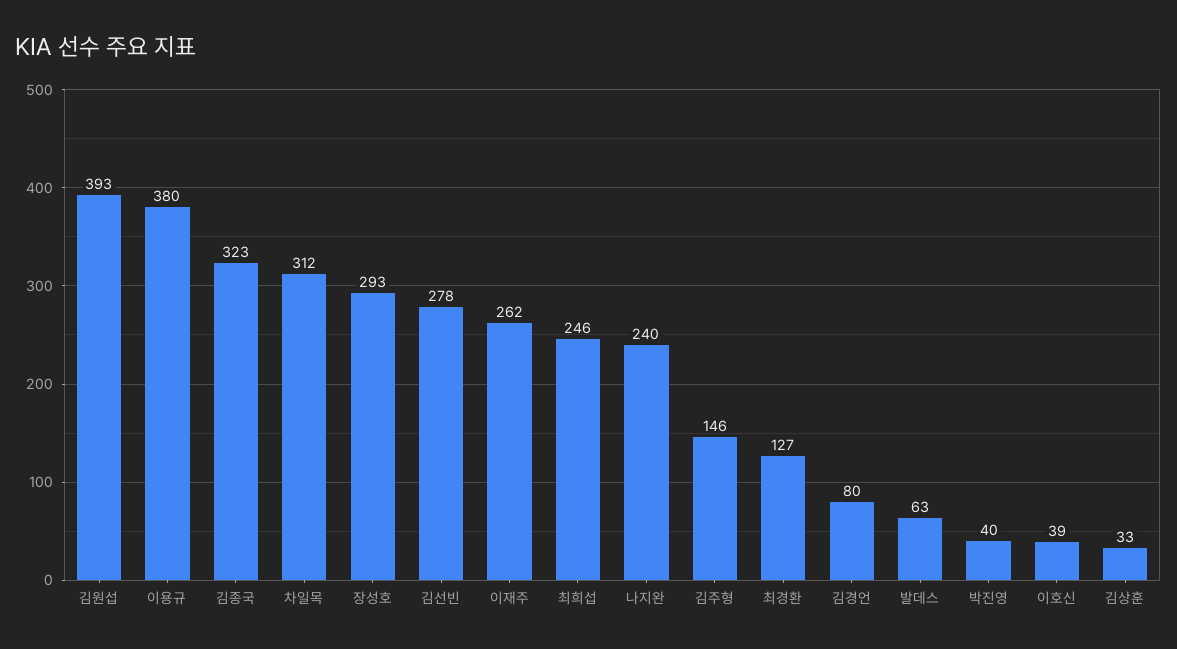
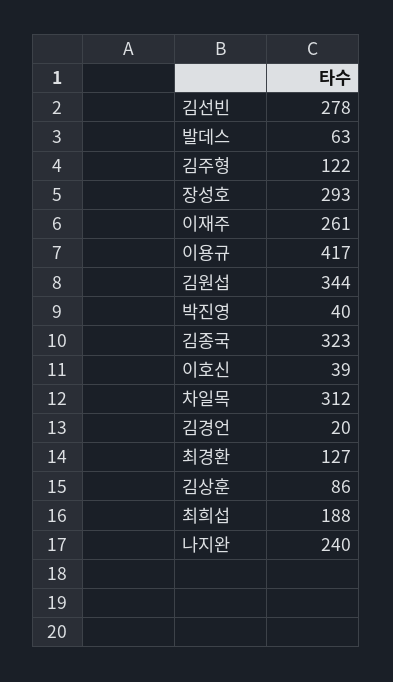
  {
-   "김원섭": 393,
+   "김원섭": 344,
-   "이용규": 380,
+   "이용규": 417,
    "김종국": 323,
    "차일목": 312,
    "장성호": 293,
    "김선빈": 278,
-   "이재주": 262,
+   "이재주": 261,
-   "최희섭": 246,
+   "최희섭": 188,
    "나지완": 240,
-   "김주형": 146,
+   "김주형": 122,
    "최경환": 127,
-   "김경언": 80,
+   "김경언": 20,
    "발데스": 63,
    "박진영": 40,
    "이호신": 39,
-   "김상훈": 33
+   "김상훈": 86
  }

